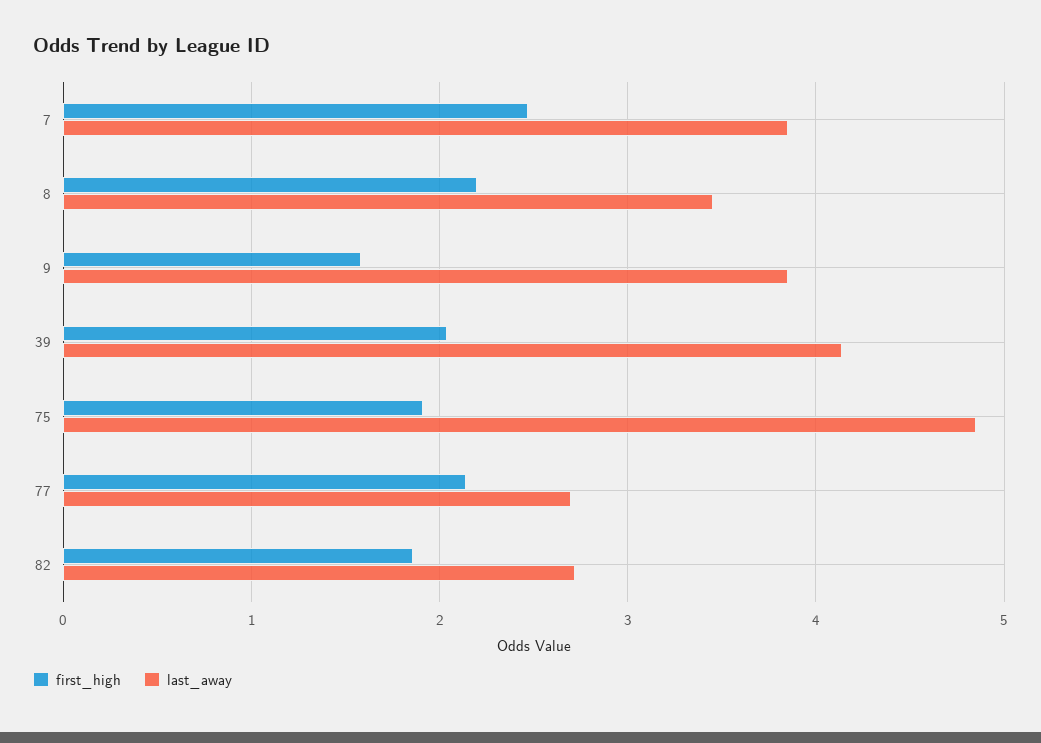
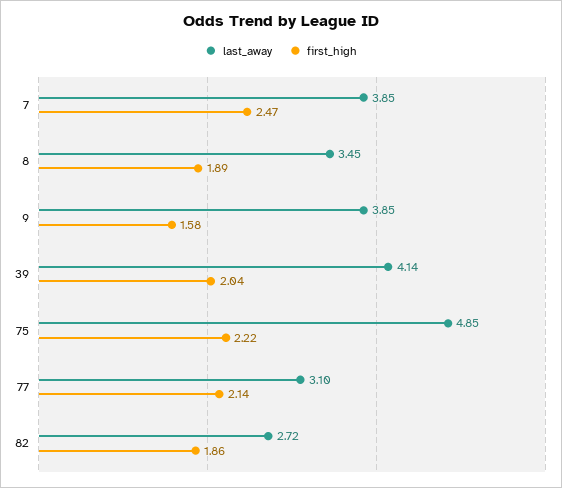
  {
    "first_high": {
      "7": 2.47,
-     "8": 2.2,
+     "8": 1.89,
      "9": 1.58,
      "39": 2.04,
-     "75": 1.9,
+     "75": 2.22,
      "77": 2.14,
      "82": 1.86
    },
    "last_away": {
      "7": 3.85,
      "8": 3.45,
      "9": 3.85,
      "39": 4.14,
      "75": 4.85,
-     "77": 2.7,
+     "77": 3.1,
      "82": 2.72
    }
  }

